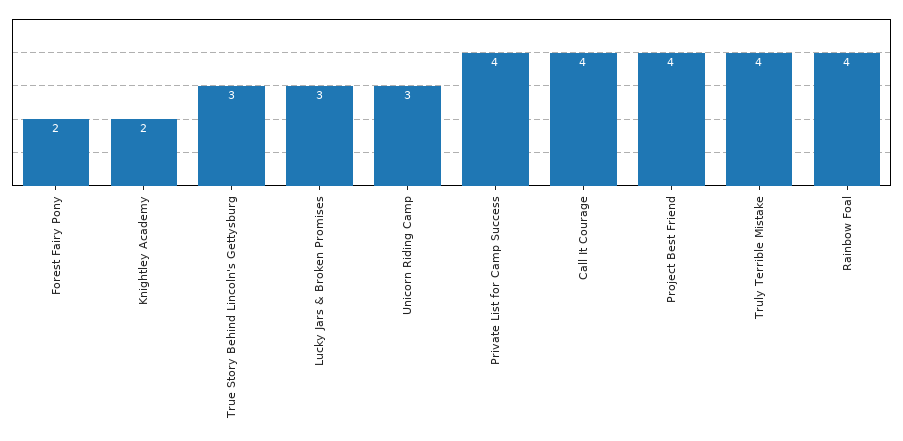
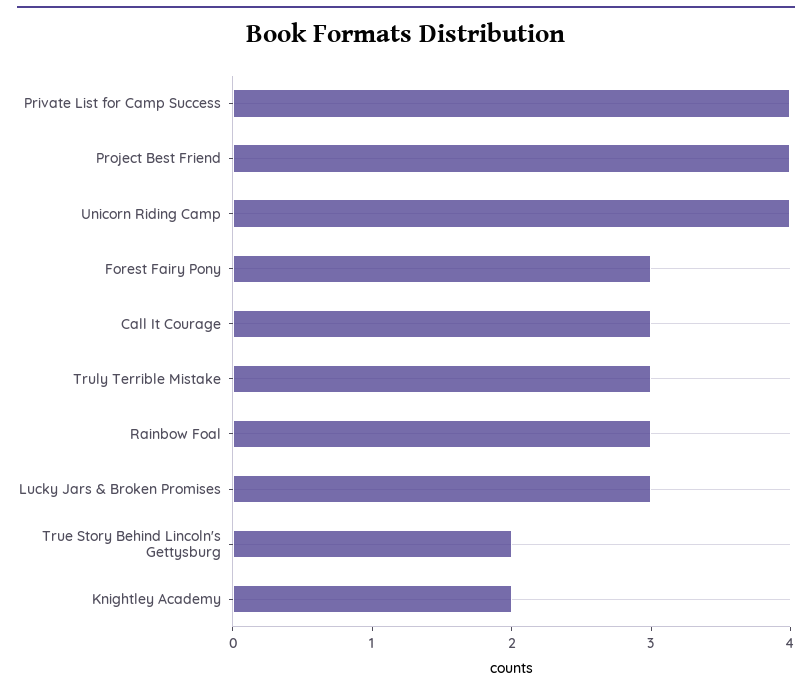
  {
-   "Forest Fairy Pony": 2,
+   "Forest Fairy Pony": 3,
    "Knightley Academy": 2,
-   "True Story Behind Lincoln's Gettysburg": 3,
+   "True Story Behind Lincoln's Gettysburg": 2,
    "Lucky Jars & Broken Promises": 3,
-   "Unicorn Riding Camp": 3,
+   "Unicorn Riding Camp": 4,
    "Private List for Camp Success": 4,
-   "Call It Courage": 4,
+   "Call It Courage": 3,
    "Project Best Friend": 4,
-   "Truly Terrible Mistake": 4,
+   "Truly Terrible Mistake": 3,
-   "Rainbow Foal": 4
+   "Rainbow Foal": 3
  }

